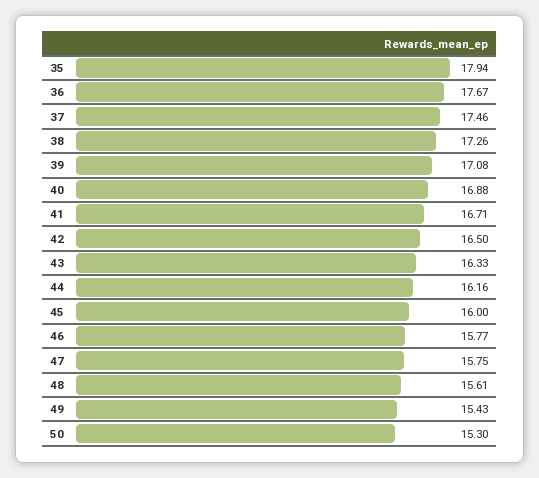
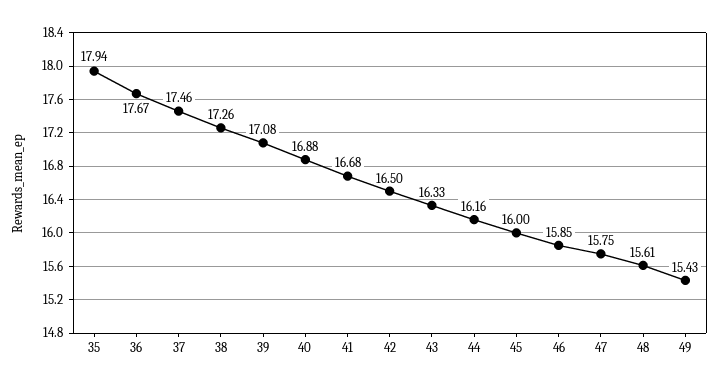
  {
    "35": 17.94,
    "36": 17.67,
    "37": 17.46,
    "38": 17.26,
    "39": 17.08,
    "40": 16.88,
-   "41": 16.71,
+   "41": 16.68,
    "42": 16.5,
    "43": 16.33,
    "44": 16.16,
    "45": 16,
-   "46": 15.77,
+   "46": 15.85,
    "47": 15.75,
    "48": 15.61,
-   "49": 15.43,
+   "49": 15.43
-   "50": 15.3
  }

